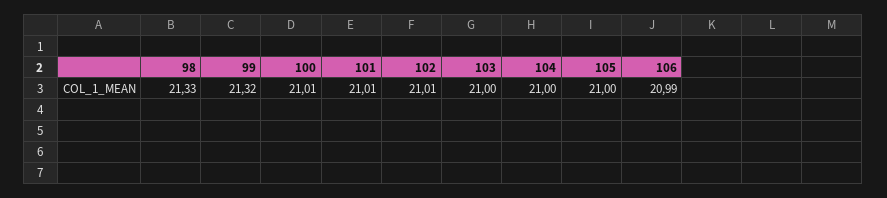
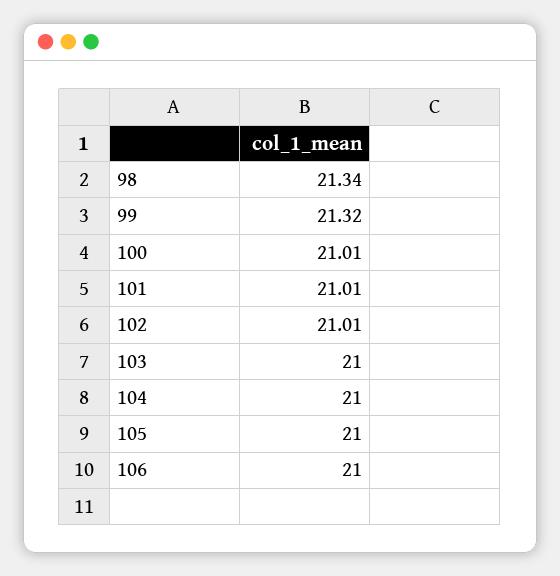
  {
-   "98": 21.33,
+   "98": 21.34,
    "99": 21.32,
    "100": 21.01,
    "101": 21.01,
    "102": 21.01,
    "103": 21,
    "104": 21,
    "105": 21,
-   "106": 20.99
+   "106": 21
  }

